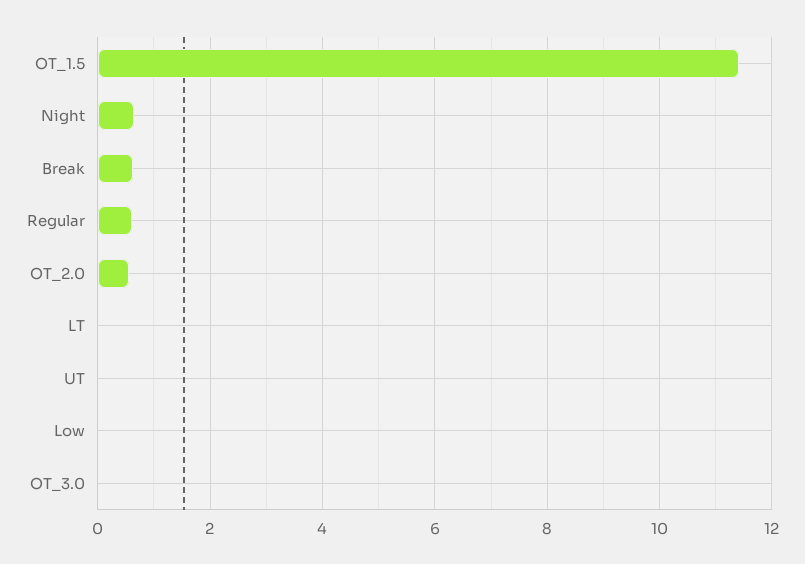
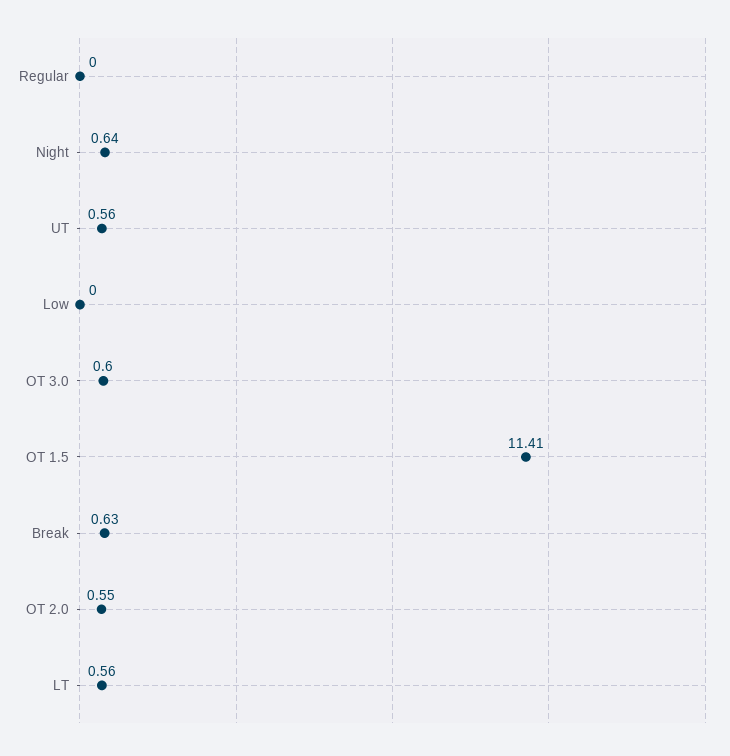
  {
    "OT_1.5": 11.41,
    "Night": 0.64,
    "Break": 0.63,
-   "Regular": 0.6,
+   "Regular": 0,
    "OT_2.0": 0.55,
-   "LT": 0,
+   "LT": 0.56,
-   "UT": 0,
+   "UT": 0.56,
    "Low": 0,
-   "OT_3.0": 0
+   "OT_3.0": 0.6
  }

